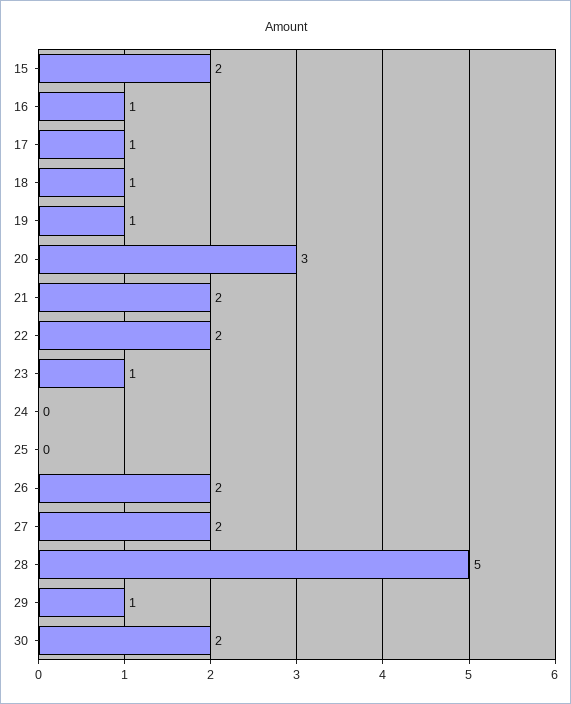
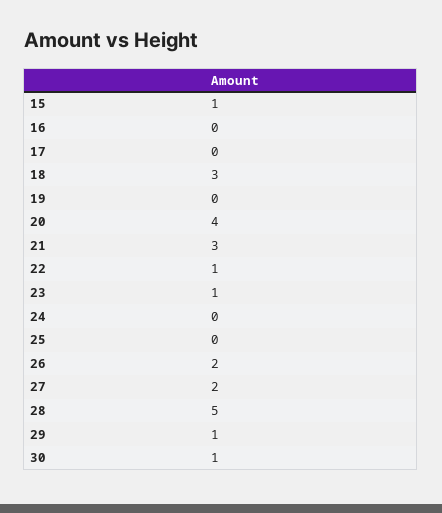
  {
-   "15": 2,
+   "15": 1,
-   "16": 1,
+   "16": 0,
-   "17": 1,
+   "17": 0,
-   "18": 1,
+   "18": 3,
-   "19": 1,
+   "19": 0,
-   "20": 3,
+   "20": 4,
-   "21": 2,
+   "21": 3,
-   "22": 2,
+   "22": 1,
    "23": 1,
    "24": 0,
    "25": 0,
    "26": 2,
    "27": 2,
    "28": 5,
    "29": 1,
-   "30": 2
+   "30": 1
  }

